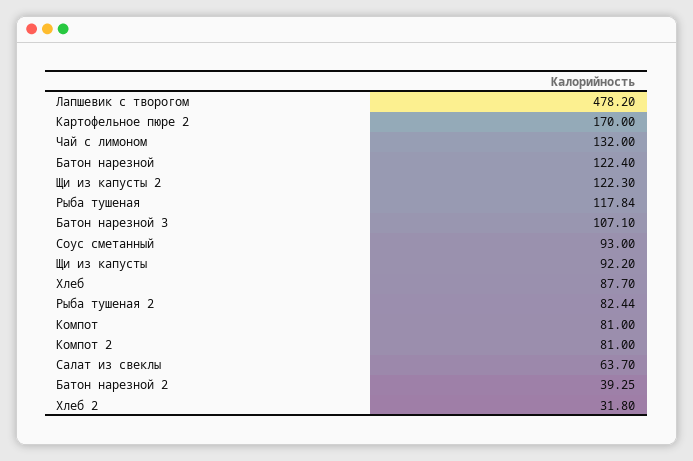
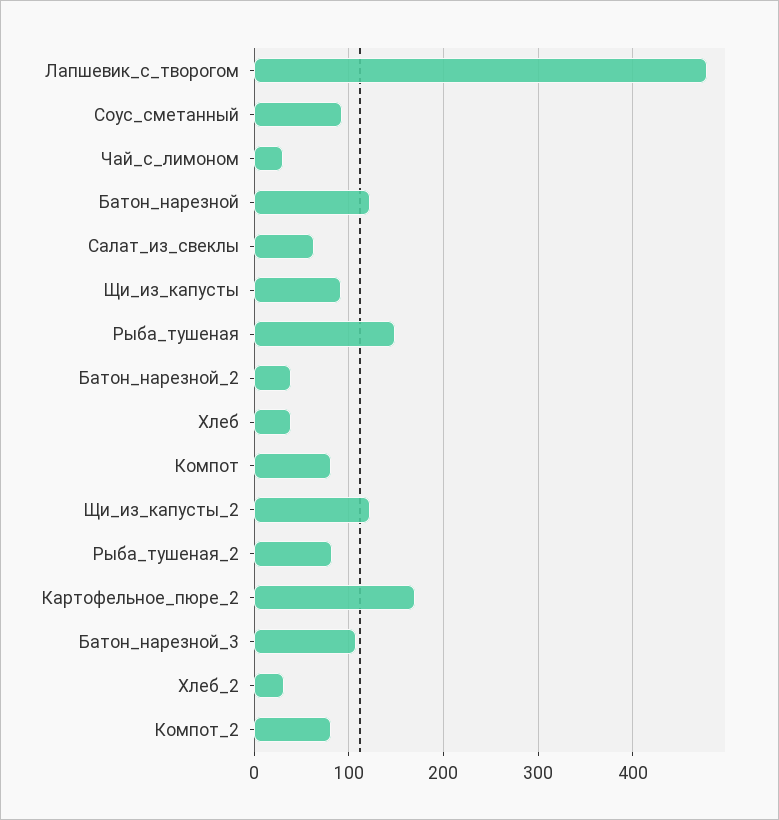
  {
    "Лапшевик с творогом": 478.2,
    "Картофельное пюре 2": 170,
-   "Чай с лимоном": 132,
+   "Чай с лимоном": 30,
    "Батон нарезной": 122.4,
    "Щи из капусты 2": 122.3,
-   "Рыба тушеная": 117.84,
+   "Рыба тушеная": 150,
    "Батон нарезной 3": 107.1,
    "Соус сметанный": 93,
    "Щи из капусты": 92.2,
-   "Хлеб": 87.7,
+   "Хлеб": 40,
    "Рыба тушеная 2": 82.44,
    "Компот": 81,
    "Компот 2": 81,
    "Салат из свеклы": 63.7,
    "Батон нарезной 2": 39.25,
    "Хлеб 2": 31.8
  }

